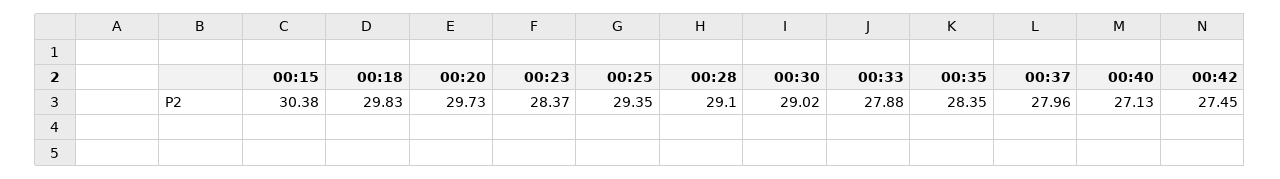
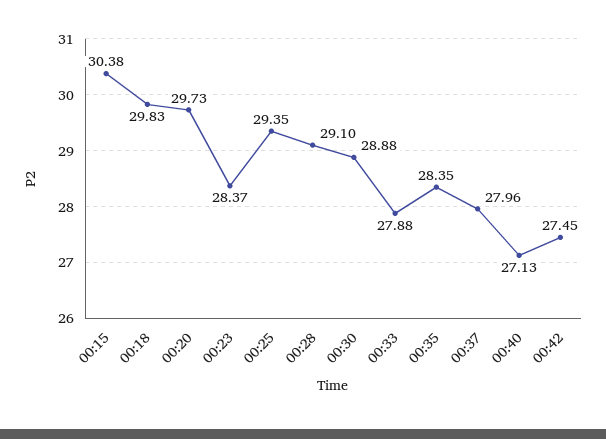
  {
    "00:15": 30.38,
    "00:18": 29.83,
    "00:20": 29.73,
    "00:23": 28.37,
    "00:25": 29.35,
    "00:28": 29.1,
-   "00:30": 29.02,
+   "00:30": 28.88,
    "00:33": 27.88,
    "00:35": 28.35,
    "00:37": 27.96,
    "00:40": 27.13,
    "00:42": 27.45
  }

